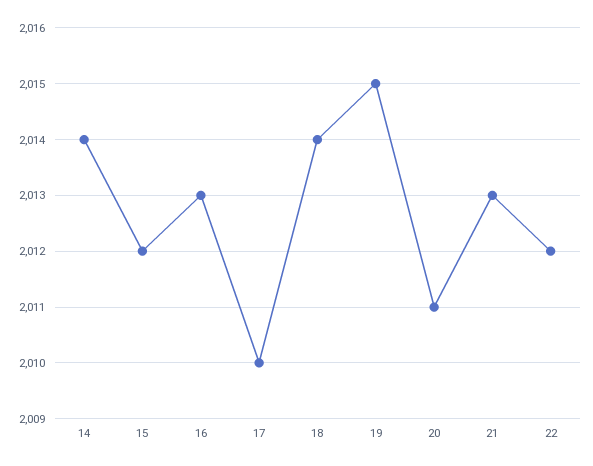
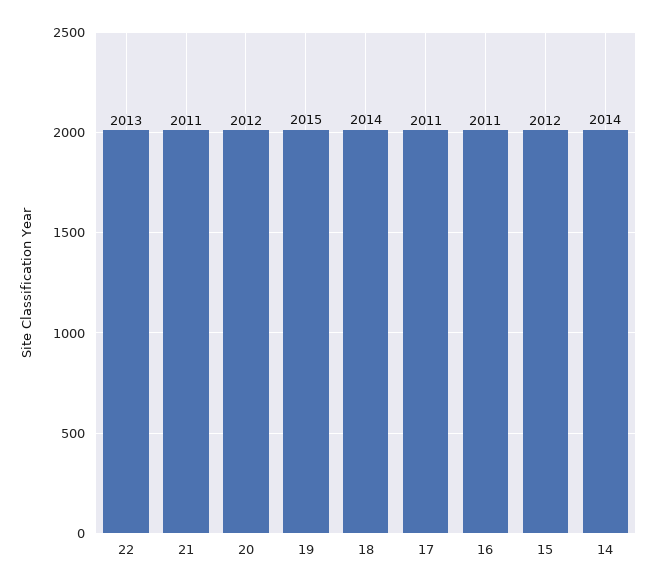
  {
    "14": 2014,
    "15": 2012,
-   "16": 2013,
+   "16": 2011,
-   "17": 2010,
+   "17": 2011,
    "18": 2014,
    "19": 2015,
-   "20": 2011,
+   "20": 2012,
-   "21": 2013,
+   "21": 2011,
-   "22": 2012
+   "22": 2013
  }

